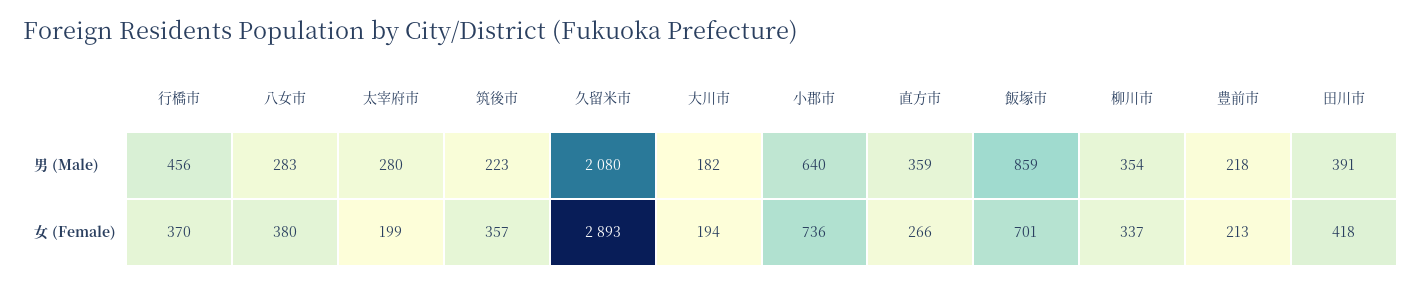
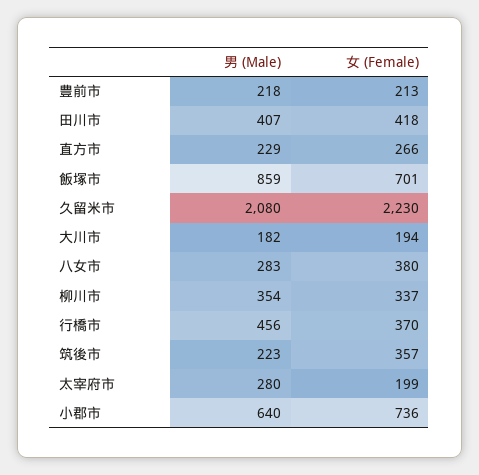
  {
    "行橋市": {
      "男 (Male)": 456,
      "女 (Female)": 370
    },
    "八女市": {
      "男 (Male)": 283,
      "女 (Female)": 380
    },
    "太宰府市": {
      "男 (Male)": 280,
      "女 (Female)": 199
    },
    "筑後市": {
      "男 (Male)": 223,
      "女 (Female)": 357
    },
    "久留米市": {
      "男 (Male)": 2080,
-     "女 (Female)": 2893
+     "女 (Female)": 2230
    },
    "大川市": {
      "男 (Male)": 182,
      "女 (Female)": 194
    },
    "小郡市": {
      "男 (Male)": 640,
      "女 (Female)": 736
    },
    "直方市": {
-     "男 (Male)": 359,
+     "男 (Male)": 229,
      "女 (Female)": 266
    },
    "飯塚市": {
      "男 (Male)": 859,
      "女 (Female)": 701
    },
    "柳川市": {
      "男 (Male)": 354,
      "女 (Female)": 337
    },
    "豊前市": {
      "男 (Male)": 218,
      "女 (Female)": 213
    },
    "田川市": {
-     "男 (Male)": 391,
+     "男 (Male)": 407,
      "女 (Female)": 418
    }
  }

